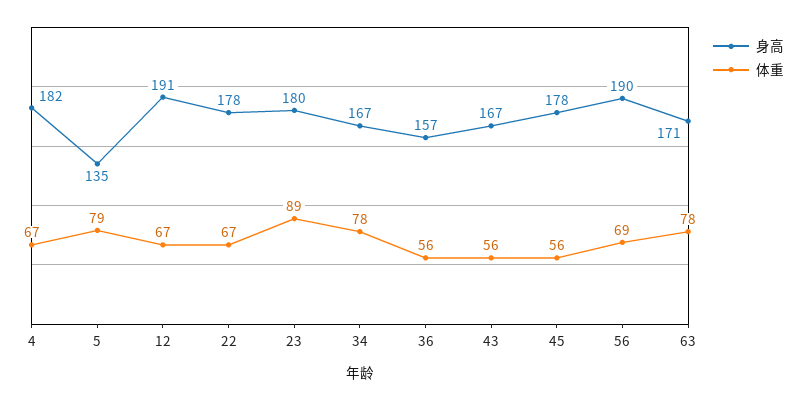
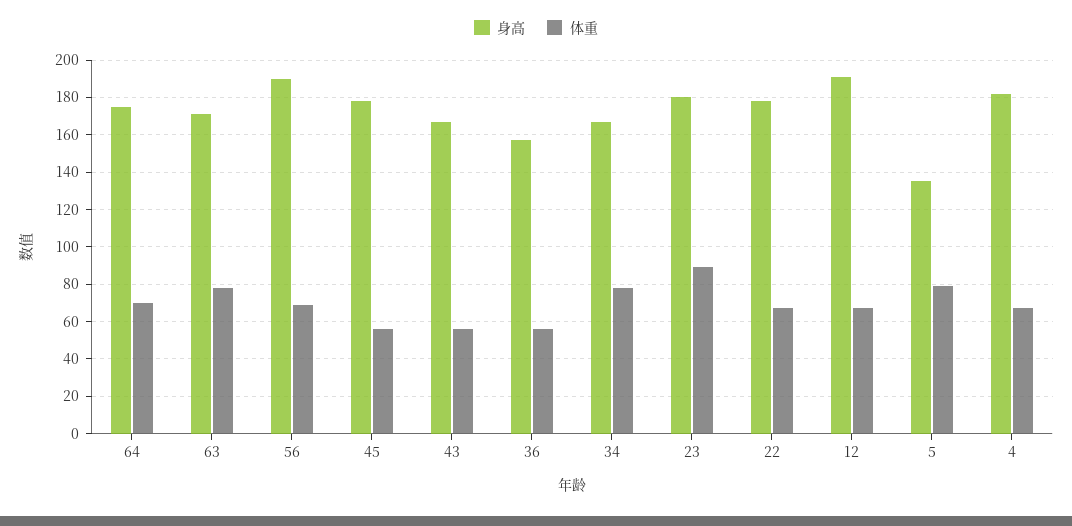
  {
    "身高": {
      "4": 182,
      "5": 135,
      "12": 191,
      "22": 178,
      "23": 180,
      "34": 167,
      "36": 157,
      "43": 167,
      "45": 178,
      "56": 190,
-     "63": 171
+     "63": 171,
+     "64": 175
    },
    "体重": {
      "4": 67,
      "5": 79,
      "12": 67,
      "22": 67,
      "23": 89,
      "34": 78,
      "36": 56,
      "43": 56,
      "45": 56,
      "56": 69,
-     "63": 78
+     "63": 78,
+     "64": 70
    }
  }

